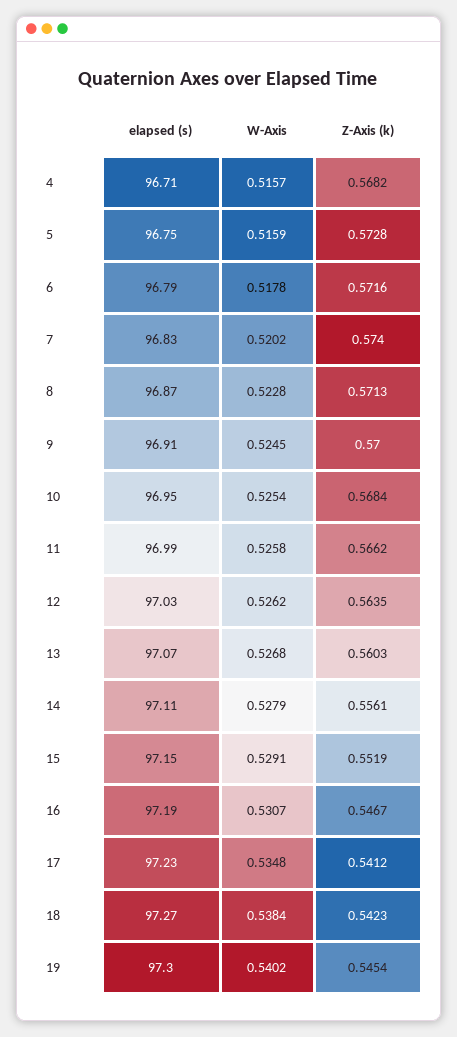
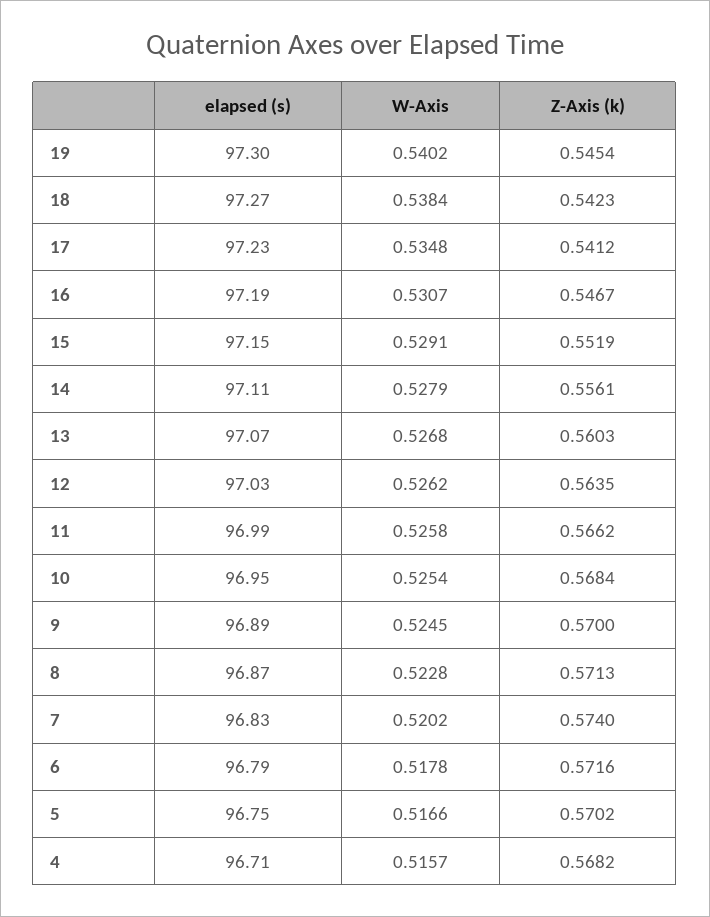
  {
    "elapsed (s)": {
      "4": 96.71,
      "5": 96.75,
      "6": 96.79,
      "7": 96.83,
      "8": 96.87,
-     "9": 96.91,
+     "9": 96.89,
      "10": 96.95,
      "11": 96.99,
      "12": 97.03,
      "13": 97.07,
      "14": 97.11,
      "15": 97.15,
      "16": 97.19,
      "17": 97.23,
      "18": 97.27,
      "19": 97.3
    },
    "W-Axis": {
      "4": 0.5157,
-     "5": 0.5159,
+     "5": 0.5166,
      "6": 0.5178,
      "7": 0.5202,
      "8": 0.5228,
      "9": 0.5245,
      "10": 0.5254,
      "11": 0.5258,
      "12": 0.5262,
      "13": 0.5268,
      "14": 0.5279,
      "15": 0.5291,
      "16": 0.5307,
      "17": 0.5348,
      "18": 0.5384,
      "19": 0.5402
    },
    "Z-Axis (k)": {
      "4": 0.5682,
-     "5": 0.5728,
+     "5": 0.5702,
      "6": 0.5716,
      "7": 0.574,
      "8": 0.5713,
      "9": 0.57,
      "10": 0.5684,
      "11": 0.5662,
      "12": 0.5635,
      "13": 0.5603,
      "14": 0.5561,
      "15": 0.5519,
      "16": 0.5467,
      "17": 0.5412,
      "18": 0.5423,
      "19": 0.5454
    }
  }

